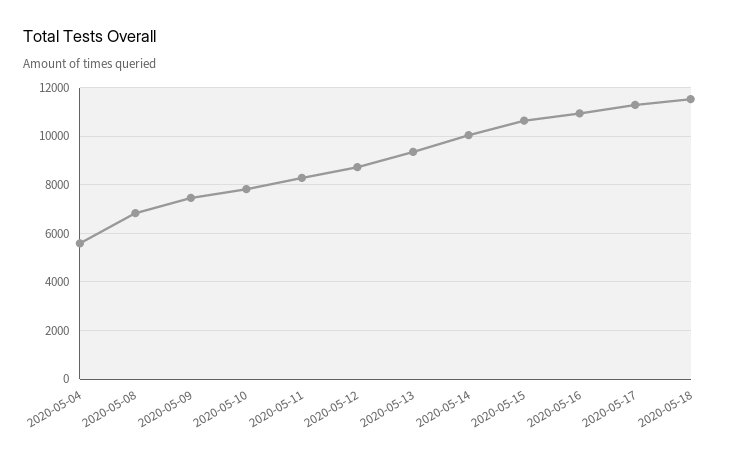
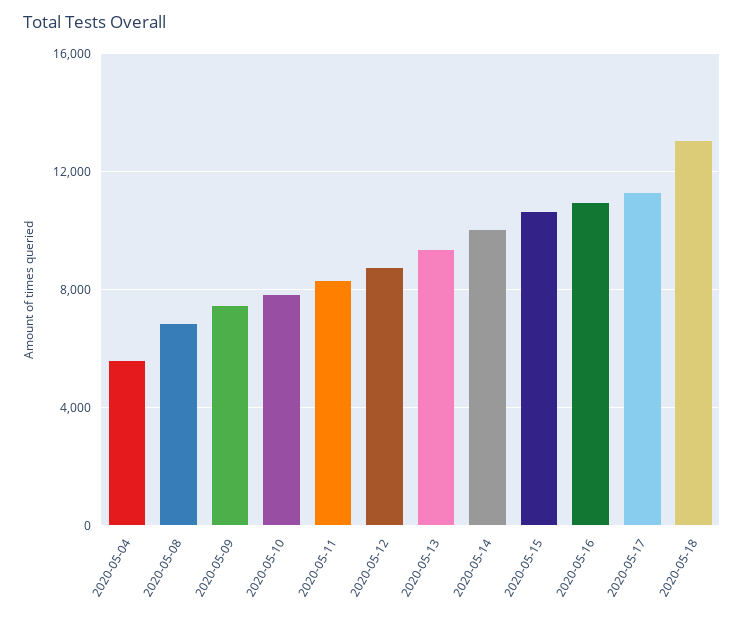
  {
    "2020-05-04": 5500,
    "2020-05-08": 6750,
    "2020-05-09": 7500,
    "2020-05-10": 7750,
    "2020-05-11": 8250,
    "2020-05-12": 8750,
    "2020-05-13": 9250,
    "2020-05-14": 10000,
    "2020-05-15": 10750,
    "2020-05-16": 11000,
    "2020-05-17": 11250,
-   "2020-05-18": 11500
+   "2020-05-18": 13000
  }

